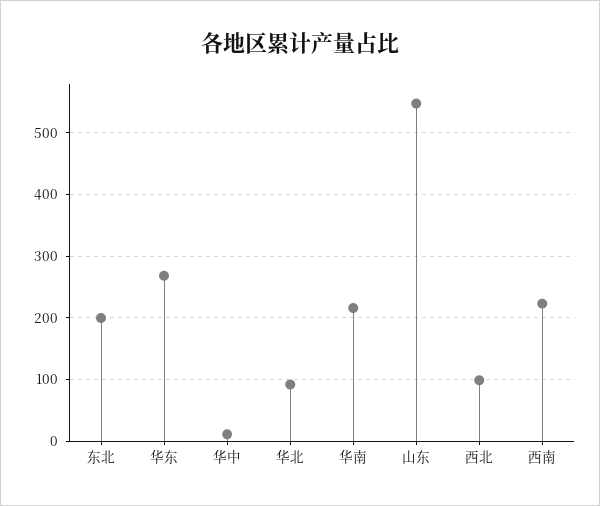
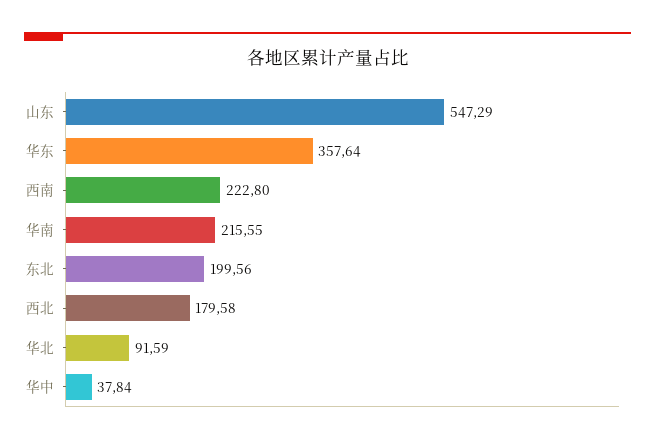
  {
    "东北": 199.56,
-   "华东": 270,
+   "华东": 357.64,
-   "华中": 10,
+   "华中": 37.84,
    "华北": 91.59,
    "华南": 215.55,
    "山东": 547.29,
-   "西北": 100,
+   "西北": 179.58,
    "西南": 222.8
  }

